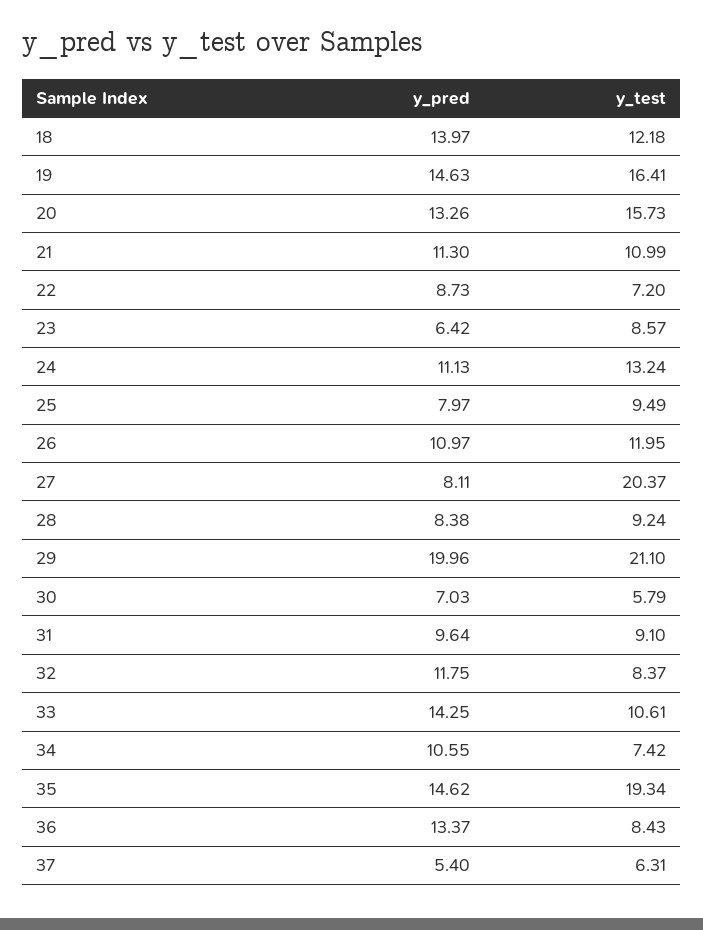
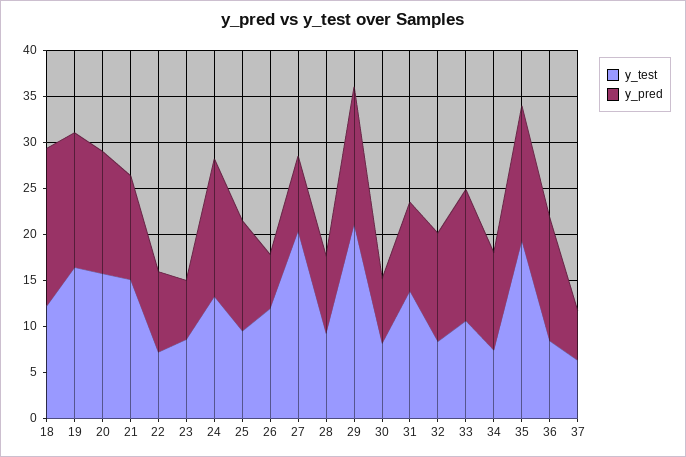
  {
    "y_pred": {
-     "18": 13.97,
+     "18": 17,
      "19": 14.63,
      "20": 13.26,
      "21": 11.3,
      "22": 8.73,
      "23": 6.42,
-     "24": 11.13,
+     "24": 15,
-     "25": 7.97,
+     "25": 12,
-     "26": 10.97,
+     "26": 6,
      "27": 8.11,
      "28": 8.38,
-     "29": 19.96,
+     "29": 15,
      "30": 7.03,
      "31": 9.64,
      "32": 11.75,
      "33": 14.25,
      "34": 10.55,
      "35": 14.62,
      "36": 13.37,
      "37": 5.4
    },
    "y_test": {
      "18": 12.18,
      "19": 16.41,
      "20": 15.73,
-     "21": 10.99,
+     "21": 15,
      "22": 7.2,
      "23": 8.57,
      "24": 13.24,
      "25": 9.49,
      "26": 11.95,
      "27": 20.37,
      "28": 9.24,
      "29": 21.1,
-     "30": 5.79,
+     "30": 8,
-     "31": 9.1,
+     "31": 14,
      "32": 8.37,
      "33": 10.61,
      "34": 7.42,
      "35": 19.34,
      "36": 8.43,
      "37": 6.31
    }
  }

